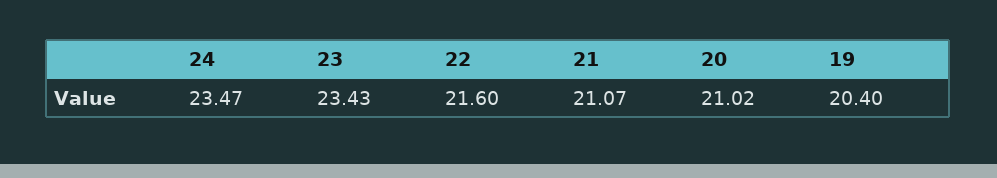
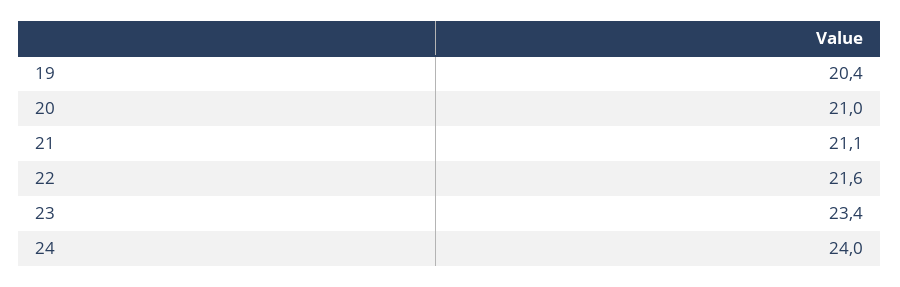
  {
-   "24": 23.47,
+   "24": 24,
    "23": 23.43,
    "22": 21.6,
    "21": 21.07,
    "20": 21.02,
    "19": 20.4
  }

